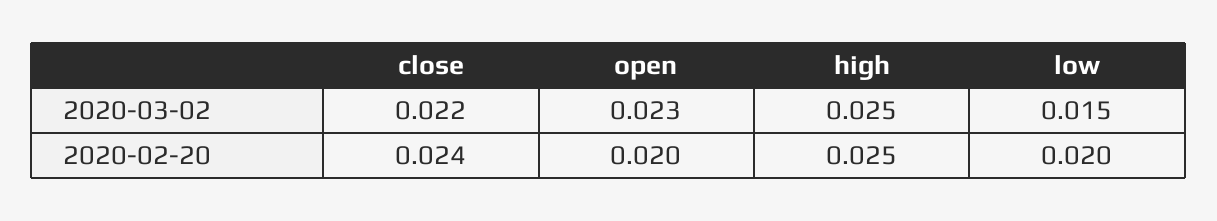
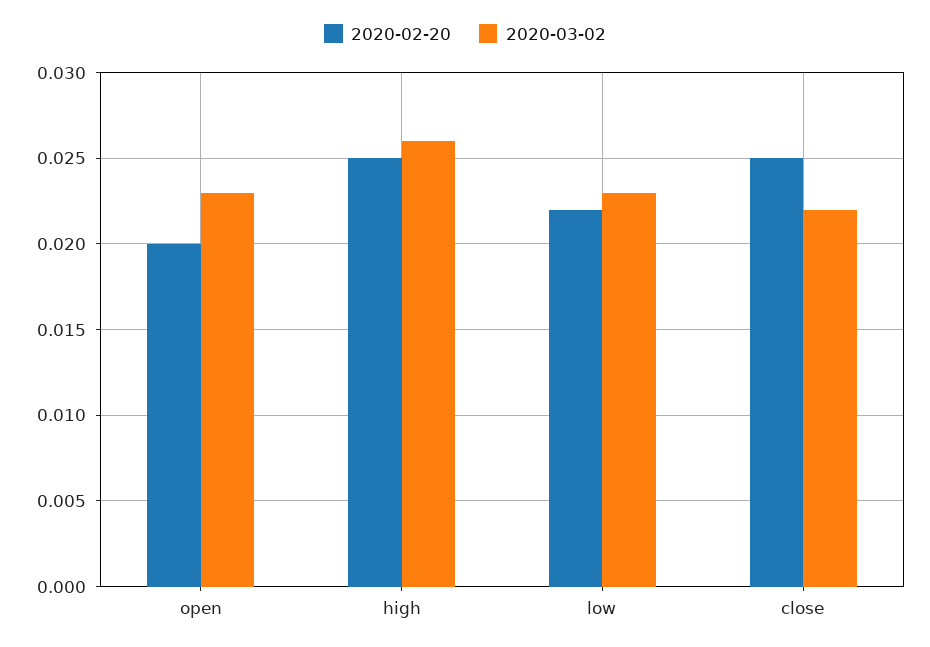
  {
    "2020-03-02": {
      "close": 0.022,
      "open": 0.023,
-     "high": 0.025,
+     "high": 0.026,
-     "low": 0.015
+     "low": 0.023
    },
    "2020-02-20": {
-     "close": 0.024,
+     "close": 0.025,
      "open": 0.02,
      "high": 0.025,
-     "low": 0.02
+     "low": 0.022
    }
  }

